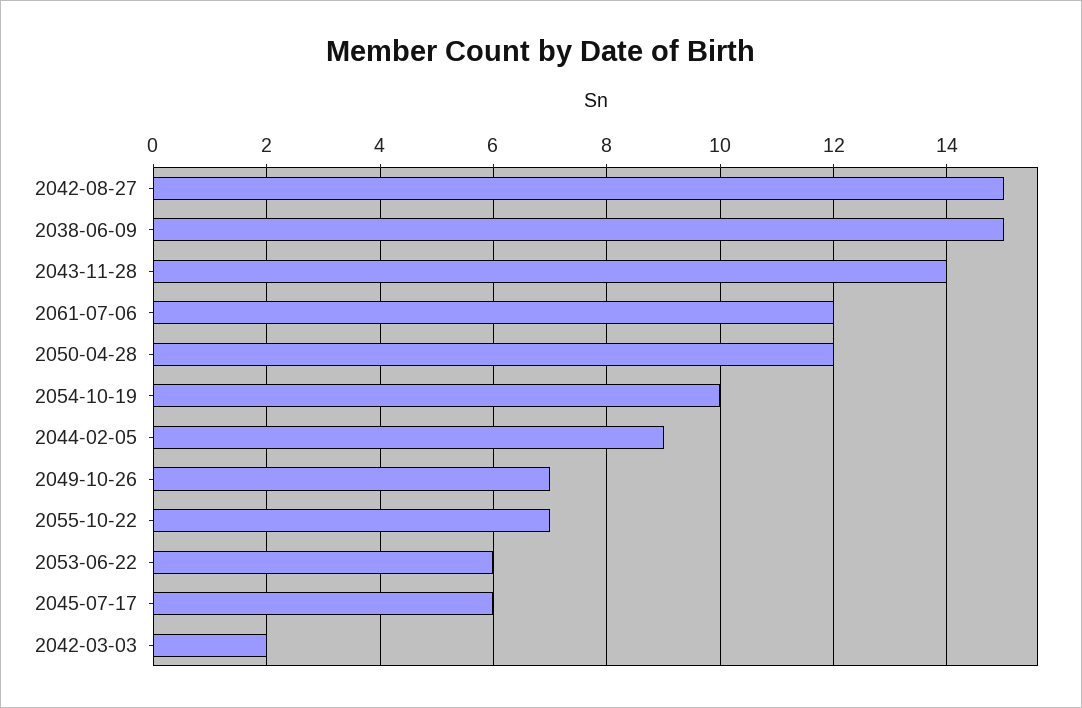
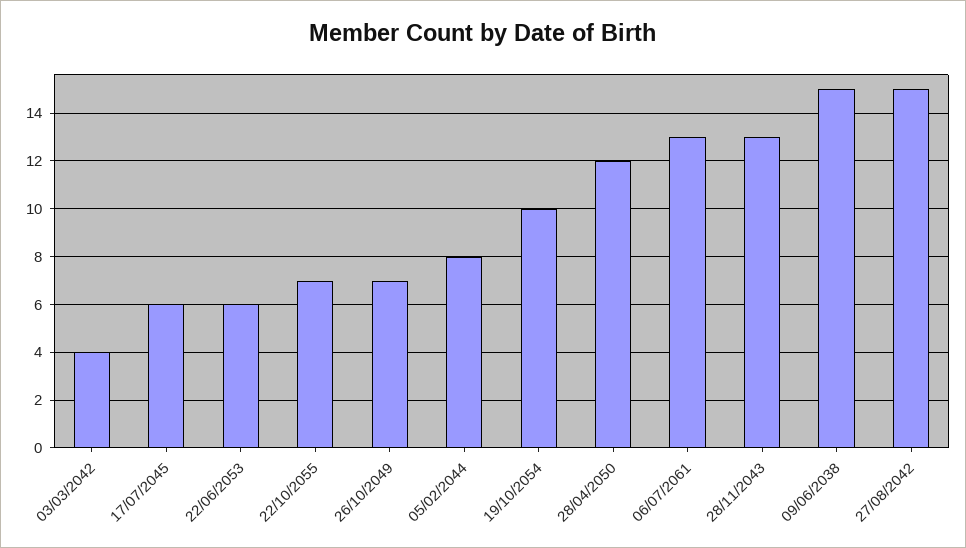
  {
    "2042-08-27": 15,
    "2038-06-09": 15,
-   "2043-11-28": 14,
+   "2043-11-28": 13,
-   "2061-07-06": 12,
+   "2061-07-06": 13,
    "2050-04-28": 12,
    "2054-10-19": 10,
-   "2044-02-05": 9,
+   "2044-02-05": 8,
    "2049-10-26": 7,
    "2055-10-22": 7,
    "2053-06-22": 6,
    "2045-07-17": 6,
-   "2042-03-03": 2
+   "2042-03-03": 4
  }

